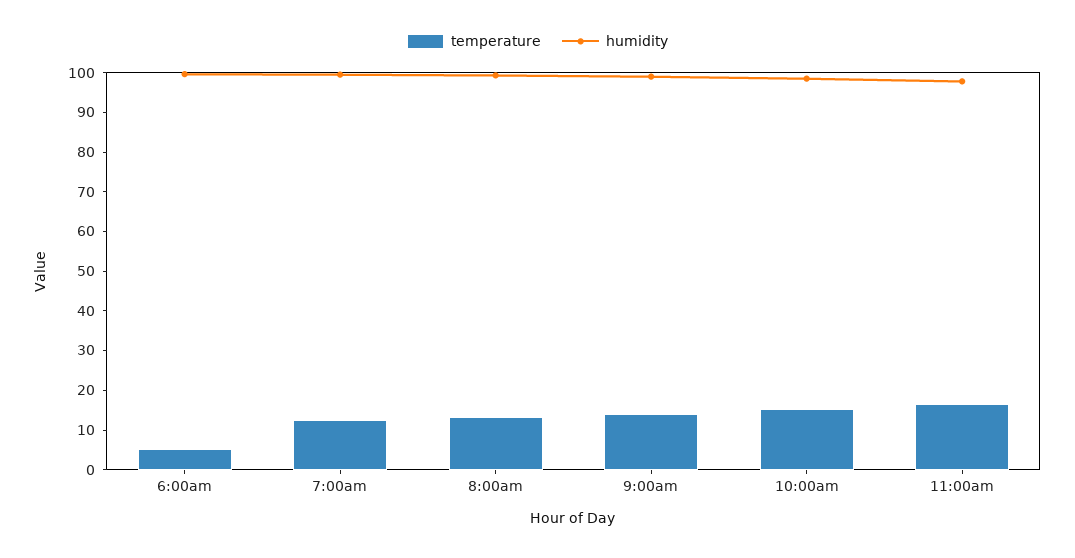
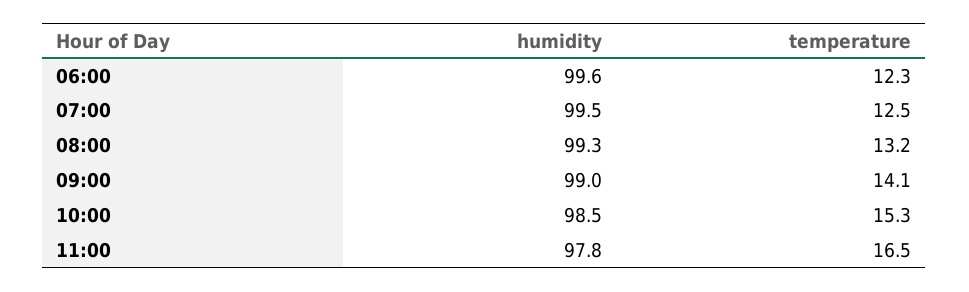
  {
    "temperature": {
-     "6:00am": 5,
+     "6:00am": 12.3,
      "7:00am": 12.5,
      "8:00am": 13.2,
      "9:00am": 14.1,
      "10:00am": 15.3,
      "11:00am": 16.5
    },
    "humidity": {
      "6:00am": 99.6,
      "7:00am": 99.5,
      "8:00am": 99.3,
      "9:00am": 99,
      "10:00am": 98.5,
      "11:00am": 97.8
    }
  }

